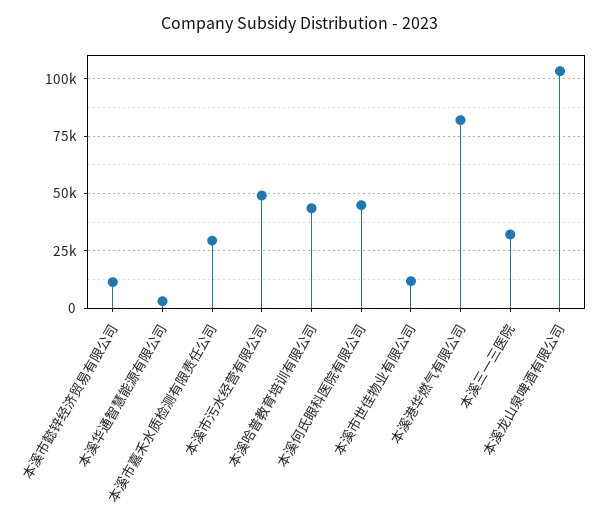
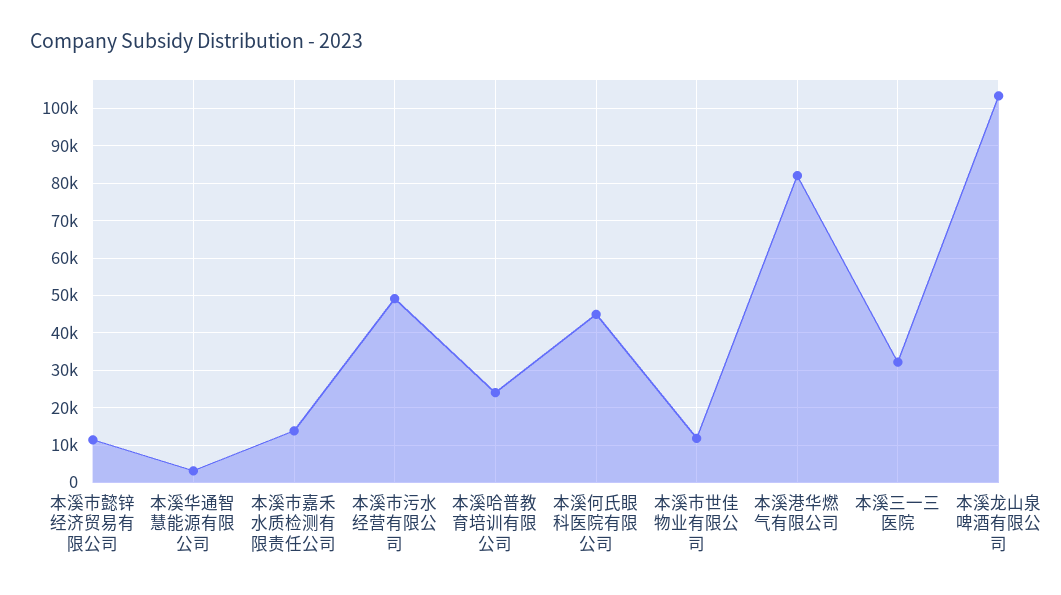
  {
    "本溪市懿锌经济贸易有限公司": 12000,
    "本溪华通智慧能源有限公司": 4000,
-   "本溪市嘉禾水质检测有限责任公司": 30000,
+   "本溪市嘉禾水质检测有限责任公司": 14000,
    "本溪市污水经营有限公司": 50000,
-   "本溪哈普教育培训有限公司": 45000,
+   "本溪哈普教育培训有限公司": 24000,
    "本溪何氏眼科医院有限公司": 44000,
    "本溪市世佳物业有限公司": 12000,
    "本溪港华燃气有限公司": 82000,
    "本溪三一三医院": 32000,
    "本溪龙山泉啤酒有限公司": 104000
  }

